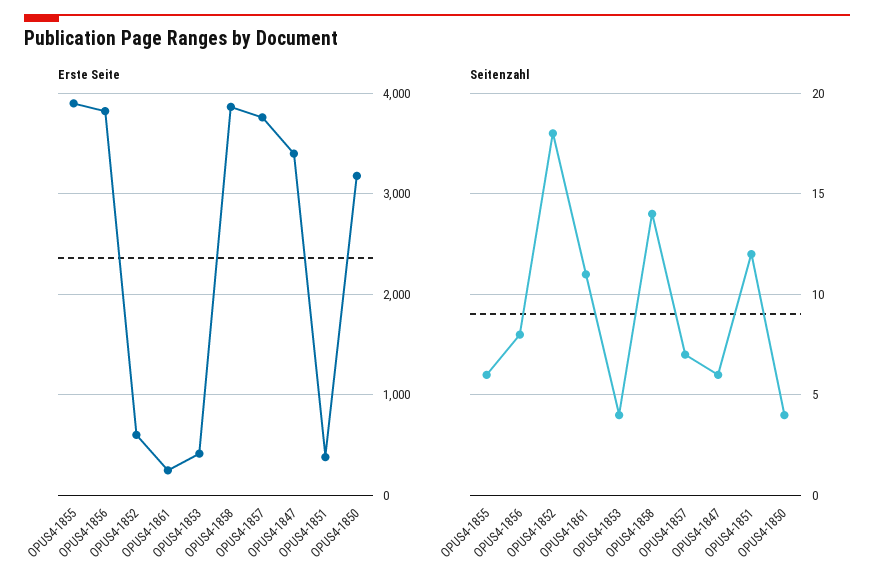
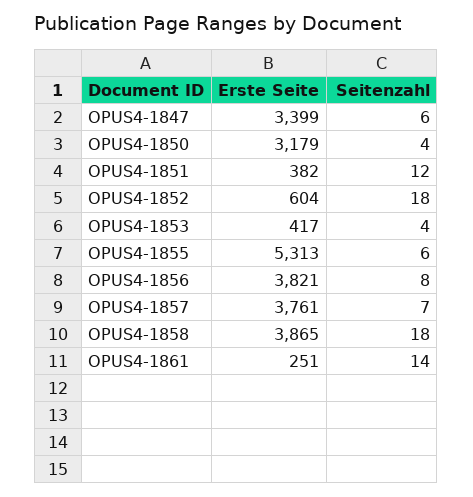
  {
    "Erste Seite": {
-     "OPUS4-1855": 3900,
+     "OPUS4-1855": 5313,
      "OPUS4-1856": 3821,
      "OPUS4-1852": 604,
      "OPUS4-1861": 251,
      "OPUS4-1853": 417,
      "OPUS4-1858": 3865,
      "OPUS4-1857": 3761,
      "OPUS4-1847": 3399,
      "OPUS4-1851": 382,
      "OPUS4-1850": 3179
    },
    "Seitenzahl": {
      "OPUS4-1855": 6,
      "OPUS4-1856": 8,
      "OPUS4-1852": 18,
-     "OPUS4-1861": 11,
+     "OPUS4-1861": 14,
      "OPUS4-1853": 4,
-     "OPUS4-1858": 14,
+     "OPUS4-1858": 18,
      "OPUS4-1857": 7,
      "OPUS4-1847": 6,
      "OPUS4-1851": 12,
      "OPUS4-1850": 4
    }
  }

